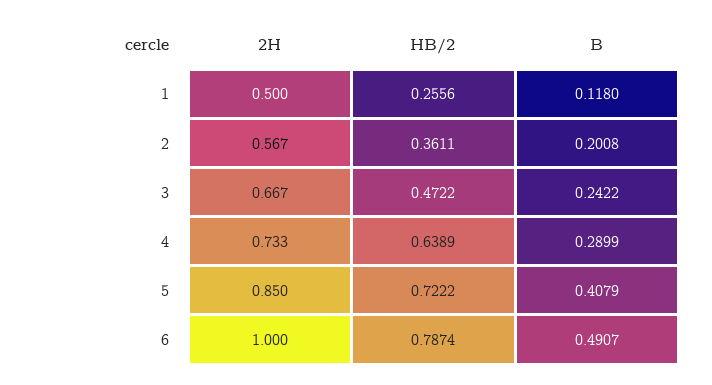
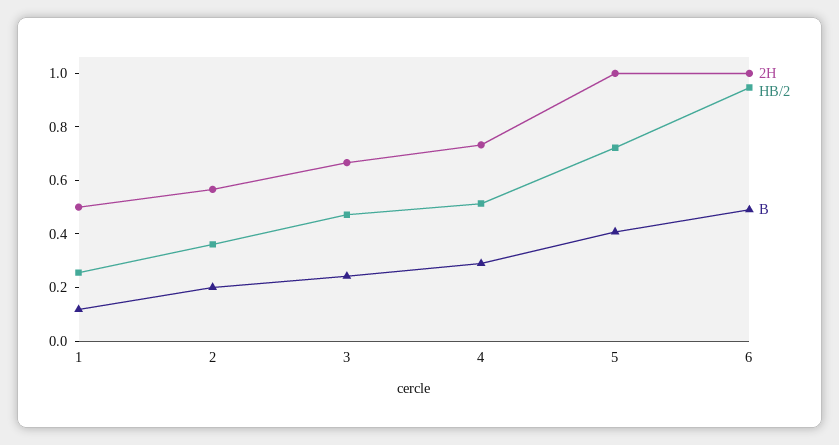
  {
    "2H": {
      "1": 0.5,
      "2": 0.567,
      "3": 0.667,
      "4": 0.733,
-     "5": 0.85,
+     "5": 1,
      "6": 1
    },
    "HB/2": {
      "1": 0.2556,
      "2": 0.3611,
      "3": 0.4722,
-     "4": 0.6389,
+     "4": 0.5,
      "5": 0.7222,
-     "6": 0.7874
+     "6": 0.95
    },
    "B": {
      "1": 0.118,
      "2": 0.2008,
      "3": 0.2422,
      "4": 0.2899,
      "5": 0.4079,
      "6": 0.4907
    }
  }

